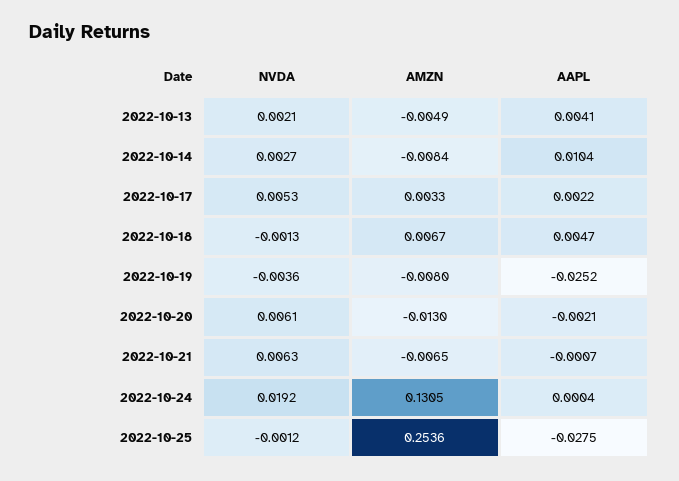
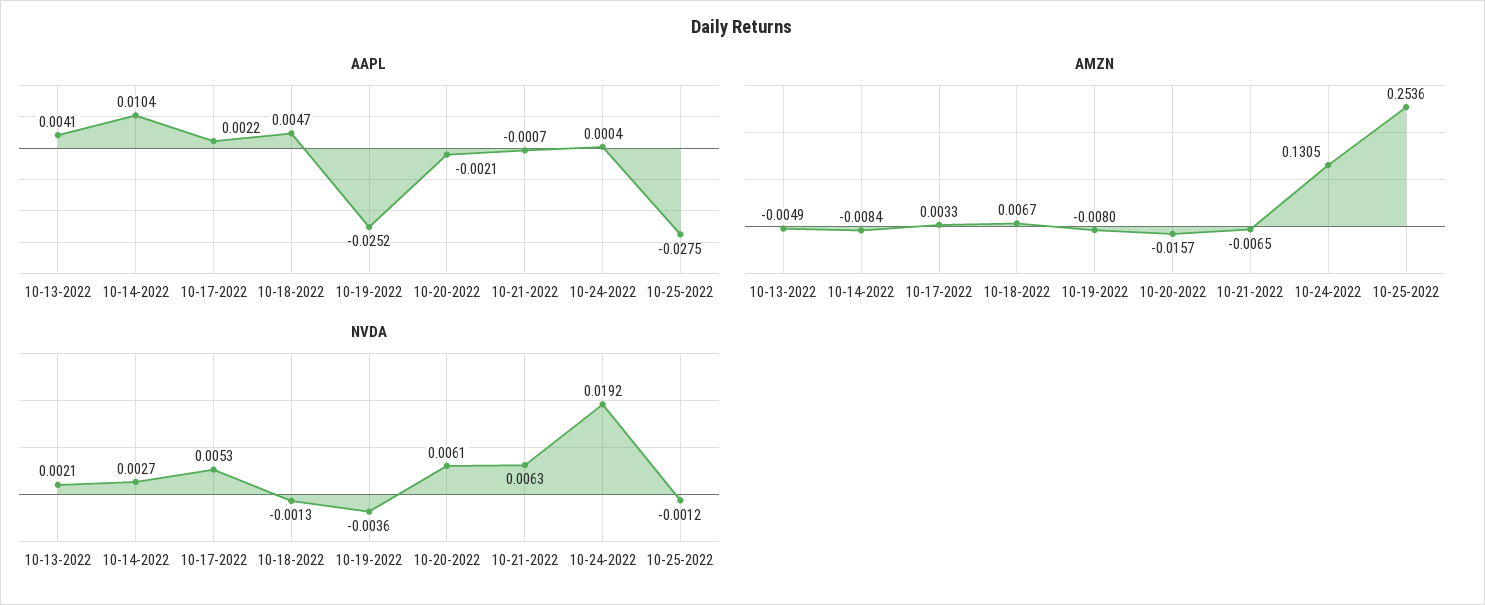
  {
    "NVDA": {
      "2022-10-13": 0.0021,
      "2022-10-14": 0.0027,
      "2022-10-17": 0.0053,
      "2022-10-18": -0.0013,
      "2022-10-19": -0.0036,
      "2022-10-20": 0.0061,
      "2022-10-21": 0.0063,
      "2022-10-24": 0.0192,
      "2022-10-25": -0.0012
    },
    "AMZN": {
      "2022-10-13": -0.0049,
      "2022-10-14": -0.0084,
      "2022-10-17": 0.0033,
      "2022-10-18": 0.0067,
      "2022-10-19": -0.008,
-     "2022-10-20": -0.013,
+     "2022-10-20": -0.0157,
      "2022-10-21": -0.0065,
      "2022-10-24": 0.1305,
      "2022-10-25": 0.2536
    },
    "AAPL": {
      "2022-10-13": 0.0041,
      "2022-10-14": 0.0104,
      "2022-10-17": 0.0022,
      "2022-10-18": 0.0047,
      "2022-10-19": -0.0252,
      "2022-10-20": -0.0021,
      "2022-10-21": -0.0007,
      "2022-10-24": 0.0004,
      "2022-10-25": -0.0275
    }
  }

